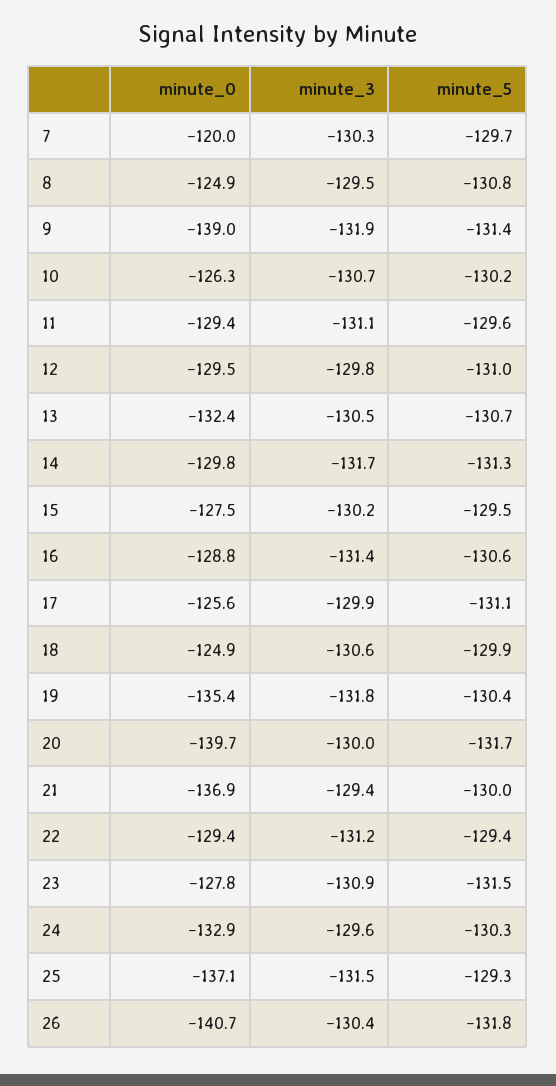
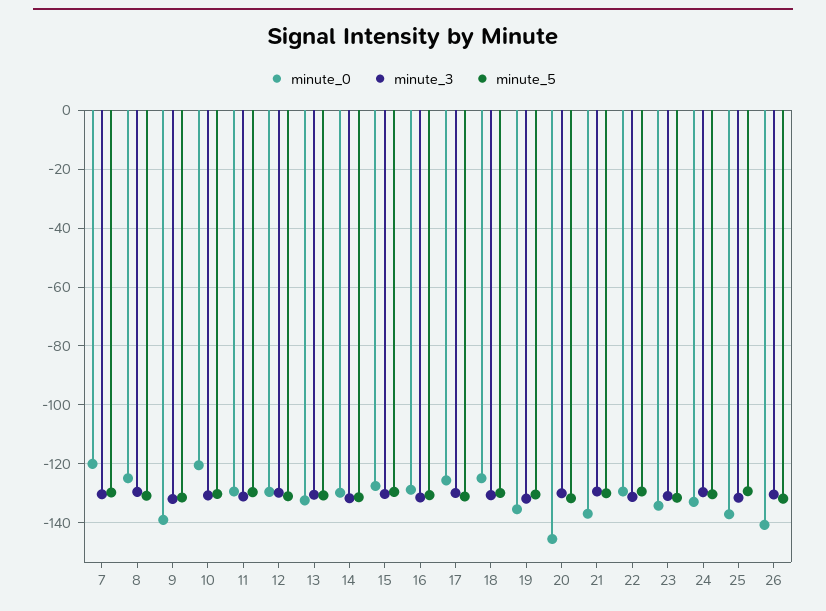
  {
    "minute_0": {
      "7": -120,
      "8": -124.9,
      "9": -139,
-     "10": -126.3,
+     "10": -120,
      "11": -129.4,
      "12": -129.5,
      "13": -132.4,
      "14": -129.8,
      "15": -127.5,
      "16": -128.8,
      "17": -125.6,
      "18": -124.9,
      "19": -135.4,
-     "20": -139.7,
+     "20": -145,
      "21": -136.9,
      "22": -129.4,
-     "23": -127.8,
+     "23": -135,
      "24": -132.9,
      "25": -137.1,
      "26": -140.7
    },
    "minute_3": {
      "7": -130.3,
      "8": -129.5,
      "9": -131.9,
      "10": -130.7,
      "11": -131.1,
      "12": -129.8,
      "13": -130.5,
      "14": -131.7,
      "15": -130.2,
      "16": -131.4,
      "17": -129.9,
      "18": -130.6,
      "19": -131.8,
      "20": -130,
      "21": -129.4,
      "22": -131.2,
      "23": -130.9,
      "24": -129.6,
      "25": -131.5,
      "26": -130.4
    },
    "minute_5": {
      "7": -129.7,
      "8": -130.8,
      "9": -131.4,
      "10": -130.2,
      "11": -129.6,
      "12": -131,
      "13": -130.7,
      "14": -131.3,
      "15": -129.5,
      "16": -130.6,
      "17": -131.1,
      "18": -129.9,
      "19": -130.4,
      "20": -131.7,
      "21": -130,
      "22": -129.4,
      "23": -131.5,
      "24": -130.3,
      "25": -129.3,
      "26": -131.8
    }
  }

